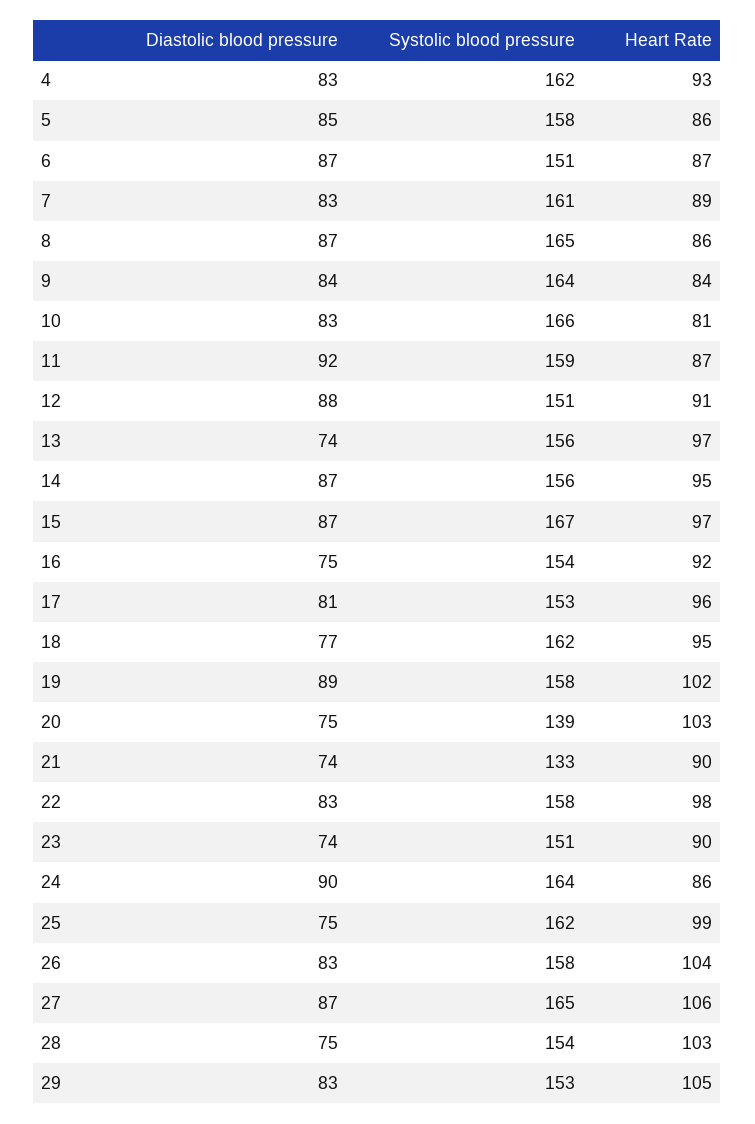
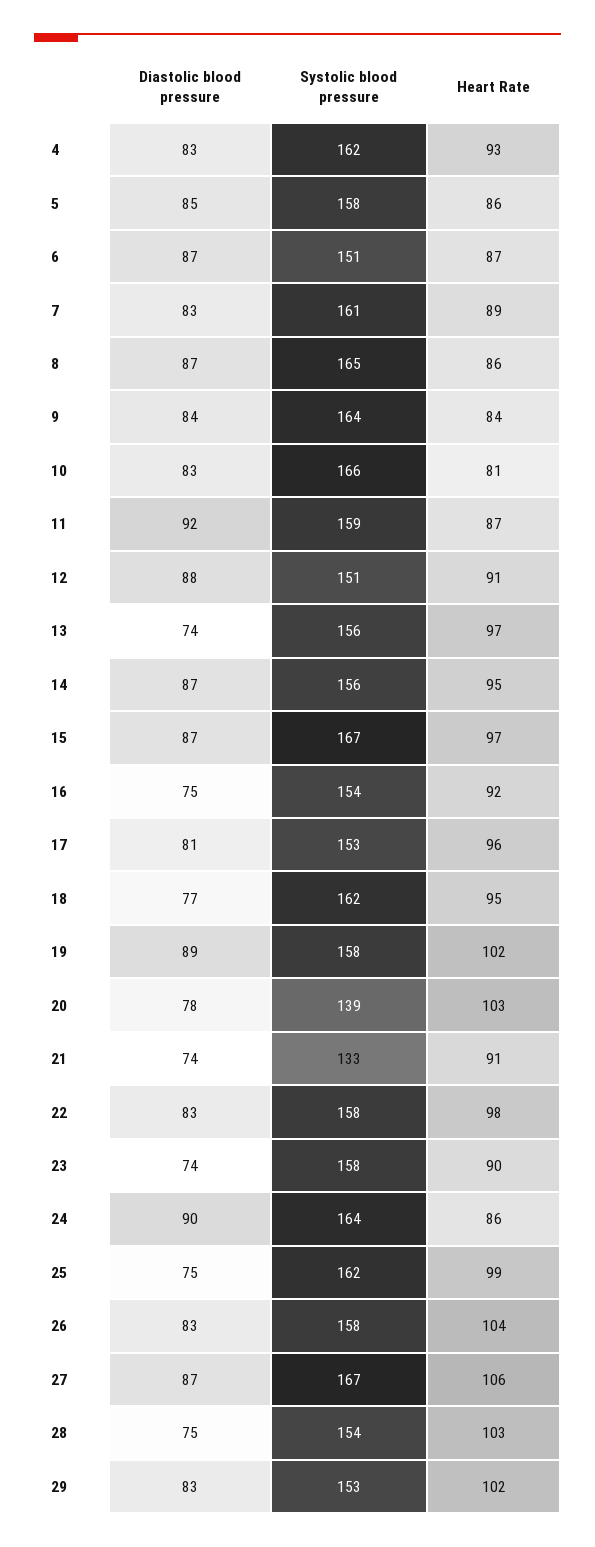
  {
    "Diastolic blood pressure": {
      "4": 83,
      "5": 85,
      "6": 87,
      "7": 83,
      "8": 87,
      "9": 84,
      "10": 83,
      "11": 92,
      "12": 88,
      "13": 74,
      "14": 87,
      "15": 87,
      "16": 75,
      "17": 81,
      "18": 77,
      "19": 89,
-     "20": 75,
+     "20": 78,
      "21": 74,
      "22": 83,
      "23": 74,
      "24": 90,
      "25": 75,
      "26": 83,
      "27": 87,
      "28": 75,
      "29": 83
    },
    "Systolic blood pressure": {
      "4": 162,
      "5": 158,
      "6": 151,
      "7": 161,
      "8": 165,
      "9": 164,
      "10": 166,
      "11": 159,
      "12": 151,
      "13": 156,
      "14": 156,
      "15": 167,
      "16": 154,
      "17": 153,
      "18": 162,
      "19": 158,
      "20": 139,
      "21": 133,
      "22": 158,
-     "23": 151,
+     "23": 158,
      "24": 164,
      "25": 162,
      "26": 158,
-     "27": 165,
+     "27": 167,
      "28": 154,
      "29": 153
    },
    "Heart Rate": {
      "4": 93,
      "5": 86,
      "6": 87,
      "7": 89,
      "8": 86,
      "9": 84,
      "10": 81,
      "11": 87,
      "12": 91,
      "13": 97,
      "14": 95,
      "15": 97,
      "16": 92,
      "17": 96,
      "18": 95,
      "19": 102,
      "20": 103,
-     "21": 90,
+     "21": 91,
      "22": 98,
      "23": 90,
      "24": 86,
      "25": 99,
      "26": 104,
      "27": 106,
      "28": 103,
-     "29": 105
+     "29": 102
    }
  }

